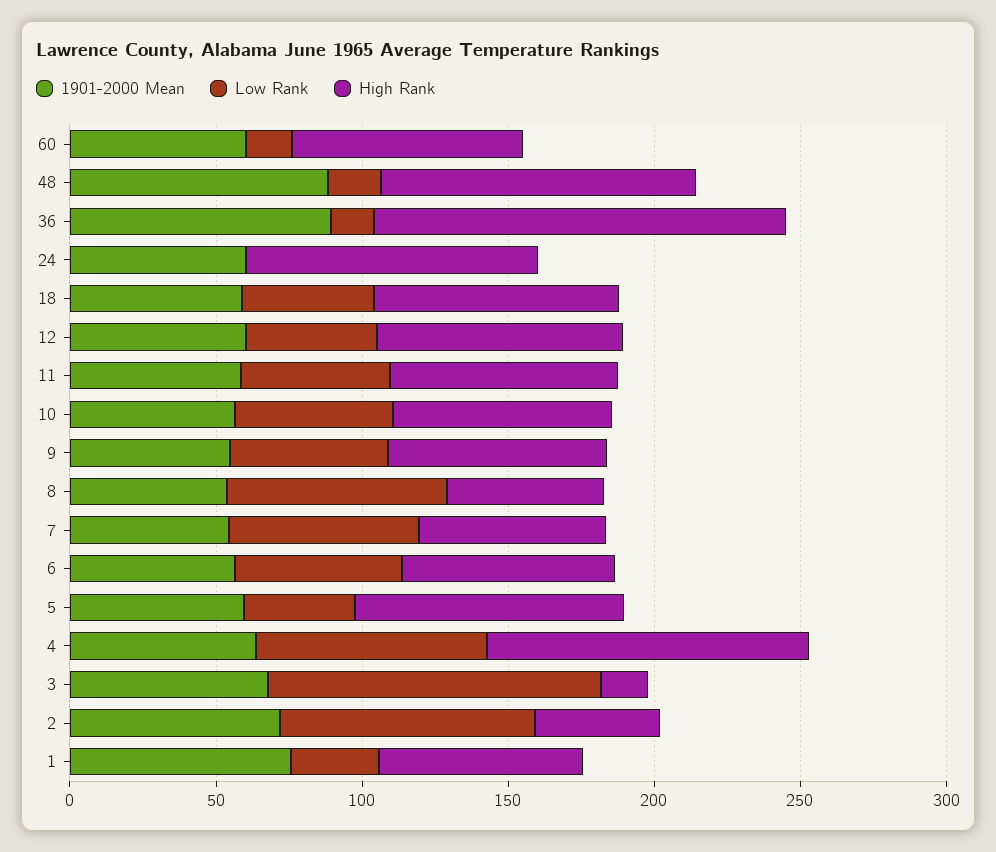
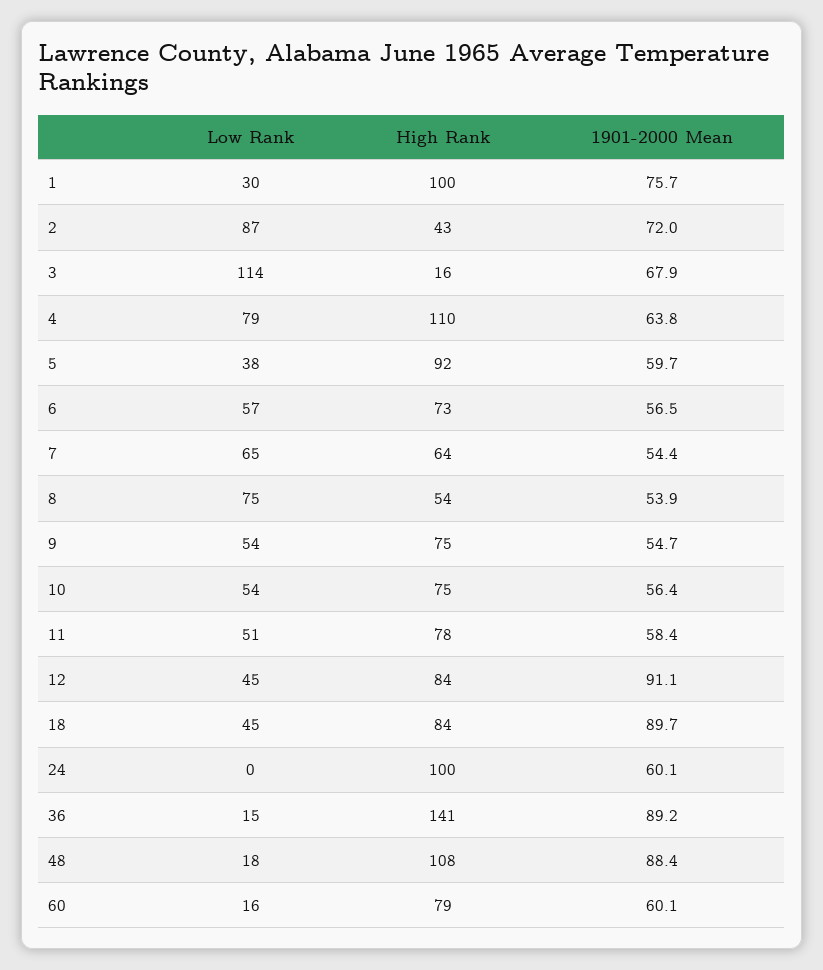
  {
    "1901-2000 Mean": {
      "60": 60.1,
      "48": 88.4,
      "36": 89.2,
      "24": 60.1,
-     "18": 60,
+     "18": 89.7,
-     "12": 60,
+     "12": 91.1,
      "11": 58.4,
      "10": 56.4,
      "9": 54.7,
      "8": 53.9,
      "7": 54.4,
      "6": 56.5,
      "5": 59.7,
      "4": 63.8,
      "3": 67.9,
      "2": 72,
      "1": 75.7
    },
    "Low Rank": {
      "60": 16,
      "48": 18,
      "36": 15,
      "24": 0,
      "18": 45,
      "12": 45,
      "11": 51,
      "10": 54,
      "9": 54,
      "8": 75,
      "7": 65,
      "6": 57,
      "5": 38,
      "4": 79,
      "3": 114,
      "2": 87,
      "1": 30
    },
    "High Rank": {
      "60": 79,
      "48": 108,
      "36": 141,
      "24": 100,
      "18": 84,
      "12": 84,
      "11": 78,
      "10": 75,
      "9": 75,
      "8": 54,
      "7": 64,
      "6": 73,
      "5": 92,
      "4": 110,
      "3": 16,
      "2": 43,
-     "1": 70
+     "1": 100
    }
  }

